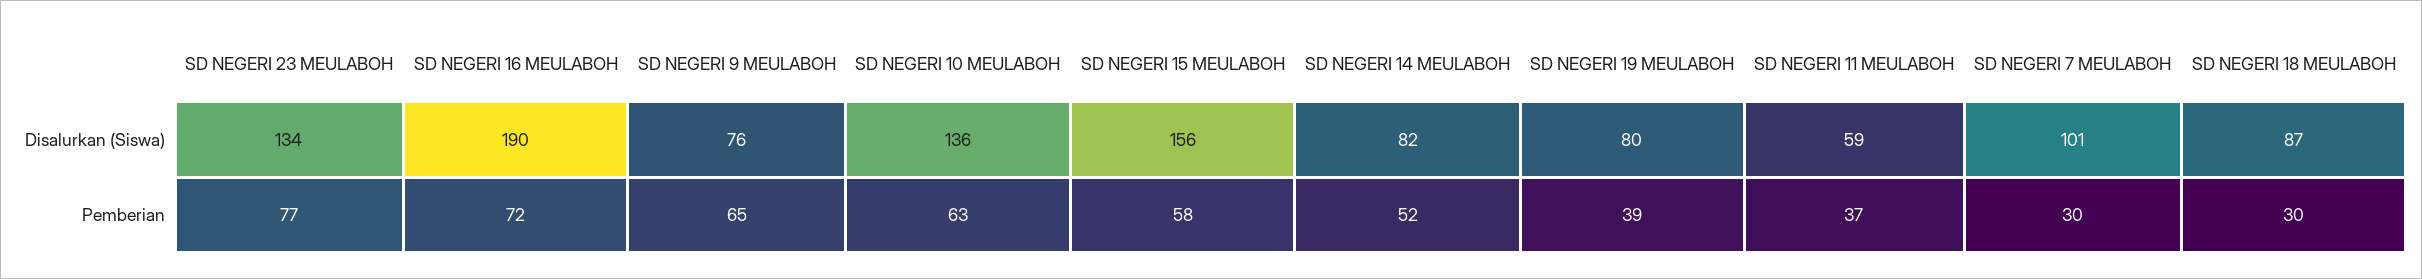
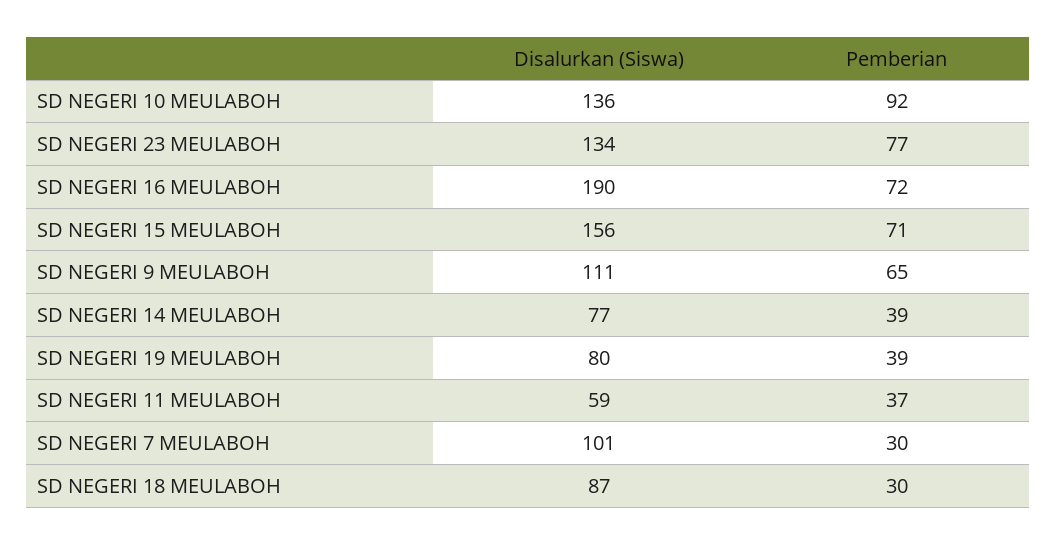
  {
    "SD NEGERI 23 MEULABOH": {
      "Disalurkan (Siswa)": 134,
      "Pemberian": 77
    },
    "SD NEGERI 16 MEULABOH": {
      "Disalurkan (Siswa)": 190,
      "Pemberian": 72
    },
    "SD NEGERI 9 MEULABOH": {
-     "Disalurkan (Siswa)": 76,
+     "Disalurkan (Siswa)": 111,
      "Pemberian": 65
    },
    "SD NEGERI 10 MEULABOH": {
      "Disalurkan (Siswa)": 136,
-     "Pemberian": 63
+     "Pemberian": 92
    },
    "SD NEGERI 15 MEULABOH": {
      "Disalurkan (Siswa)": 156,
-     "Pemberian": 58
+     "Pemberian": 71
    },
    "SD NEGERI 14 MEULABOH": {
-     "Disalurkan (Siswa)": 82,
+     "Disalurkan (Siswa)": 77,
-     "Pemberian": 52
+     "Pemberian": 39
    },
    "SD NEGERI 19 MEULABOH": {
      "Disalurkan (Siswa)": 80,
      "Pemberian": 39
    },
    "SD NEGERI 11 MEULABOH": {
      "Disalurkan (Siswa)": 59,
      "Pemberian": 37
    },
    "SD NEGERI 7 MEULABOH": {
      "Disalurkan (Siswa)": 101,
      "Pemberian": 30
    },
    "SD NEGERI 18 MEULABOH": {
      "Disalurkan (Siswa)": 87,
      "Pemberian": 30
    }
  }

